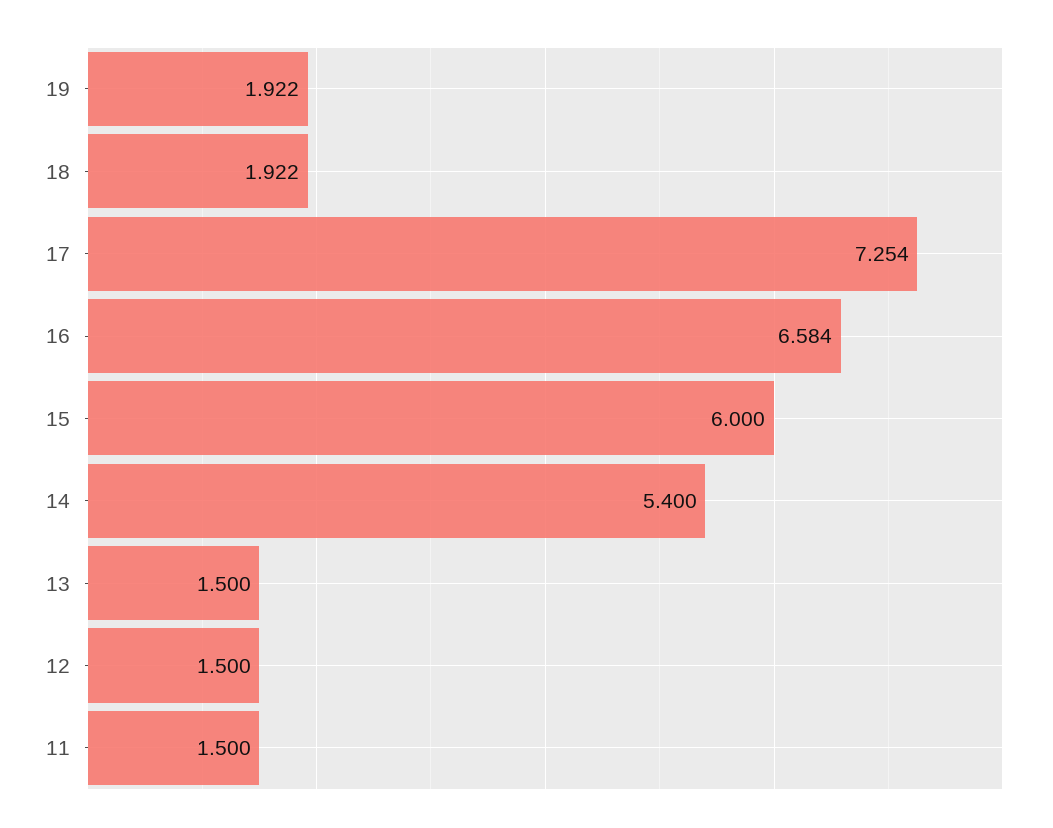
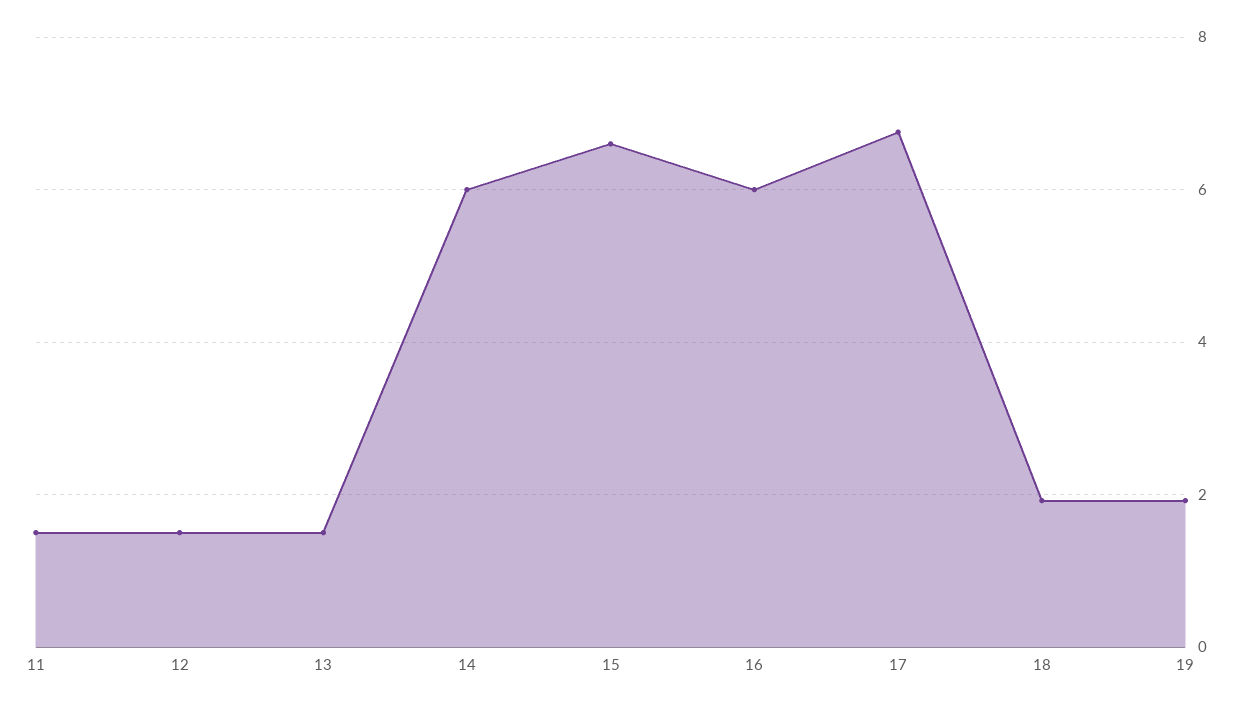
  {
    "19": 1.922,
    "18": 1.922,
-   "17": 7.254,
+   "17": 6.8,
-   "16": 6.584,
+   "16": 6,
-   "15": 6,
+   "15": 6.6,
-   "14": 5.4,
+   "14": 6,
    "13": 1.5,
    "12": 1.5,
    "11": 1.5
  }

